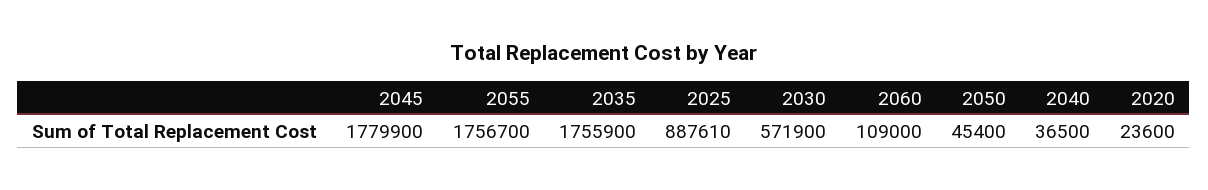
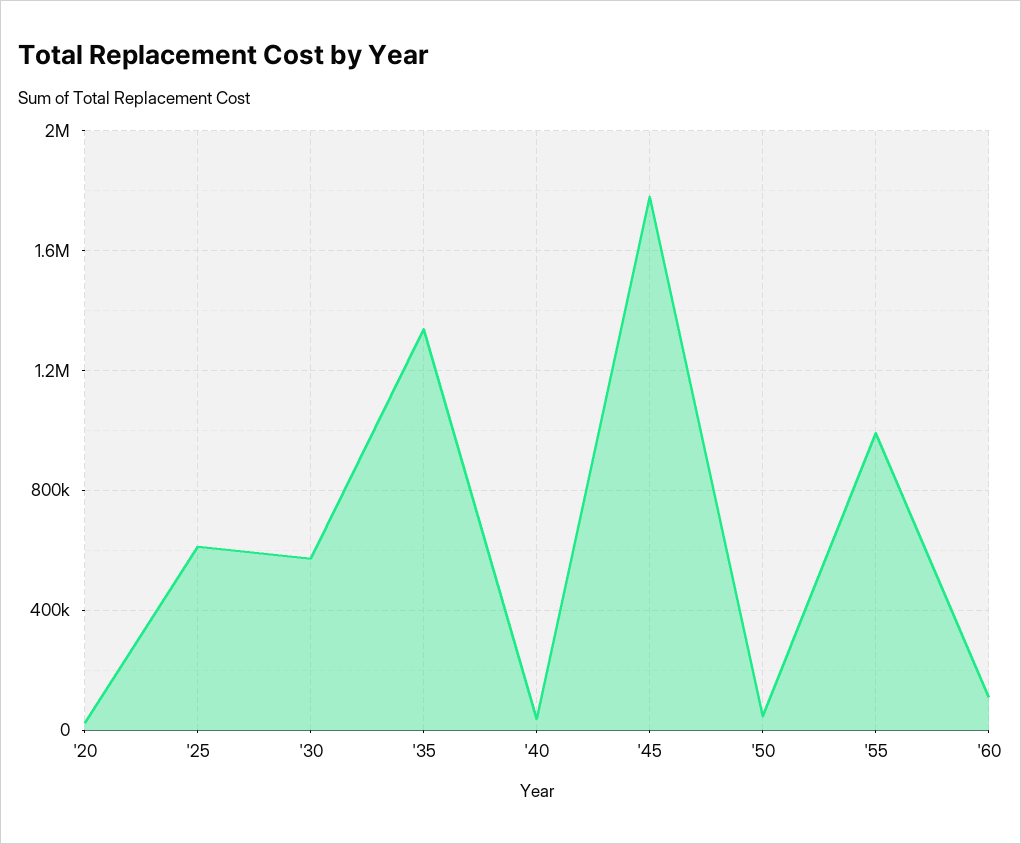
  {
    "2045": 1779900,
-   "2055": 1756700,
+   "2055": 1000000,
-   "2035": 1755900,
+   "2035": 1350000,
-   "2025": 887610,
+   "2025": 600000,
    "2030": 571900,
    "2060": 109000,
    "2050": 45400,
    "2040": 36500,
    "2020": 23600
  }

